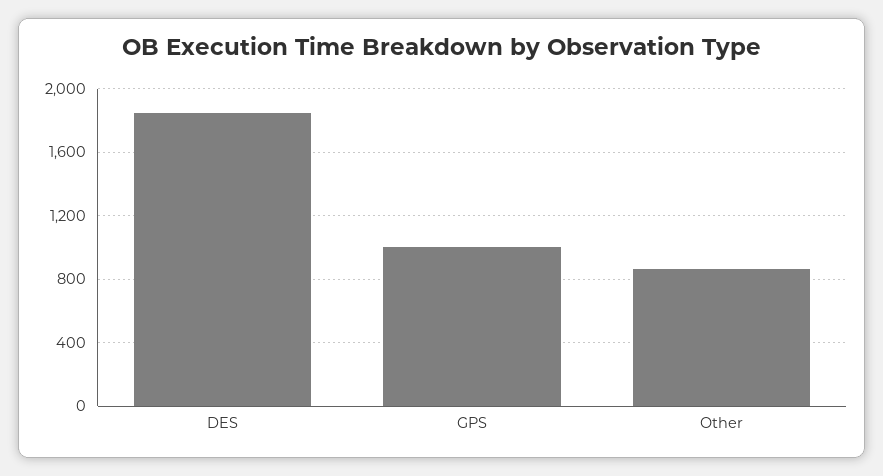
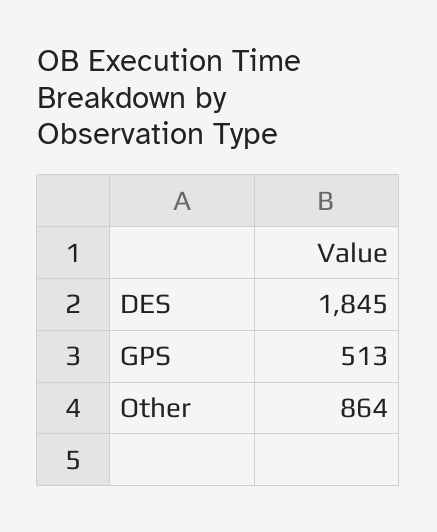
  {
    "DES": 1845,
-   "GPS": 1000,
+   "GPS": 513,
    "Other": 864
  }

